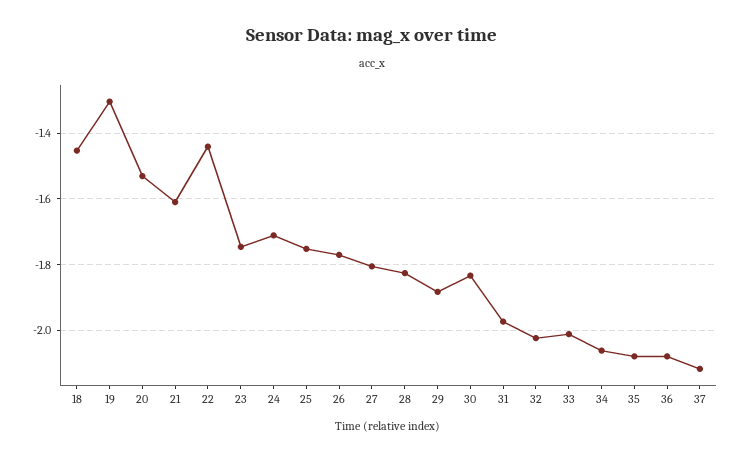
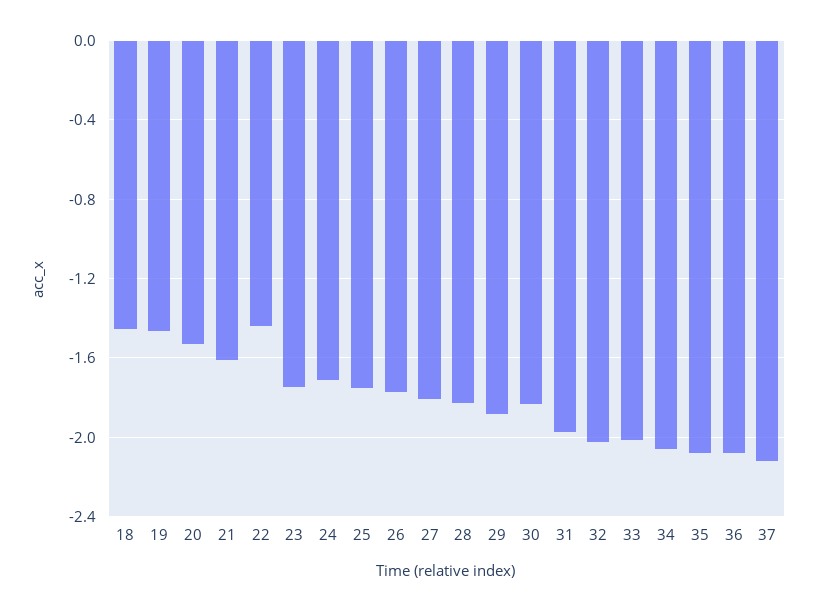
  {
    "18": -1.46,
-   "19": -1.3,
+   "19": -1.45,
    "20": -1.54,
    "21": -1.62,
    "22": -1.44,
    "23": -1.74,
    "24": -1.72,
    "25": -1.76,
    "26": -1.78,
    "27": -1.8,
    "28": -1.82,
    "29": -1.88,
    "30": -1.84,
    "31": -1.98,
    "32": -2.02,
    "33": -2.02,
    "34": -2.06,
    "35": -2.08,
    "36": -2.08,
    "37": -2.12
  }

